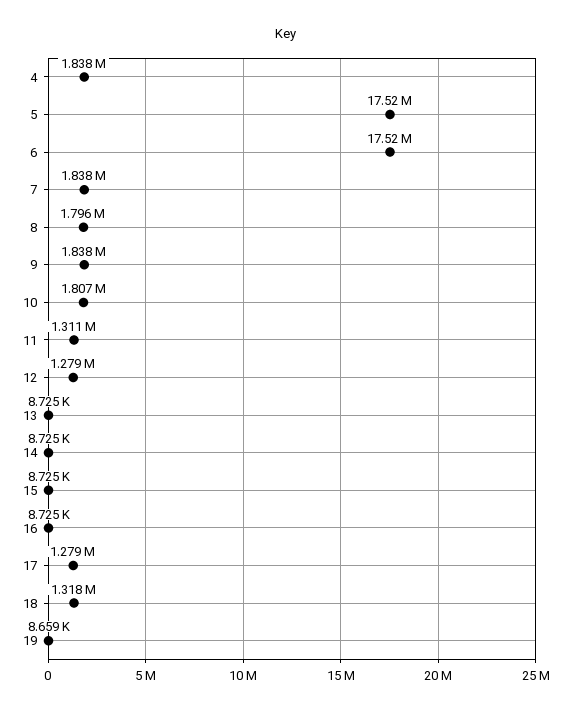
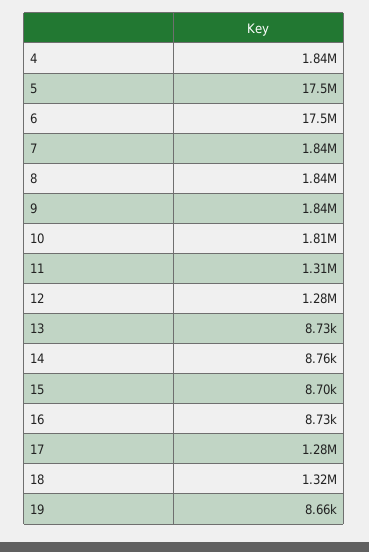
  {
    "4": 1838000,
    "5": 17520000,
    "6": 17520000,
    "7": 1838000,
-   "8": 1796000,
+   "8": 1840000,
    "9": 1838000,
    "10": 1807000,
    "11": 1311000,
    "12": 1279000,
    "13": 8725,
-   "14": 8725,
+   "14": 8760,
-   "15": 8725,
+   "15": 8700,
    "16": 8725,
    "17": 1279000,
    "18": 1318000,
    "19": 8659
  }

